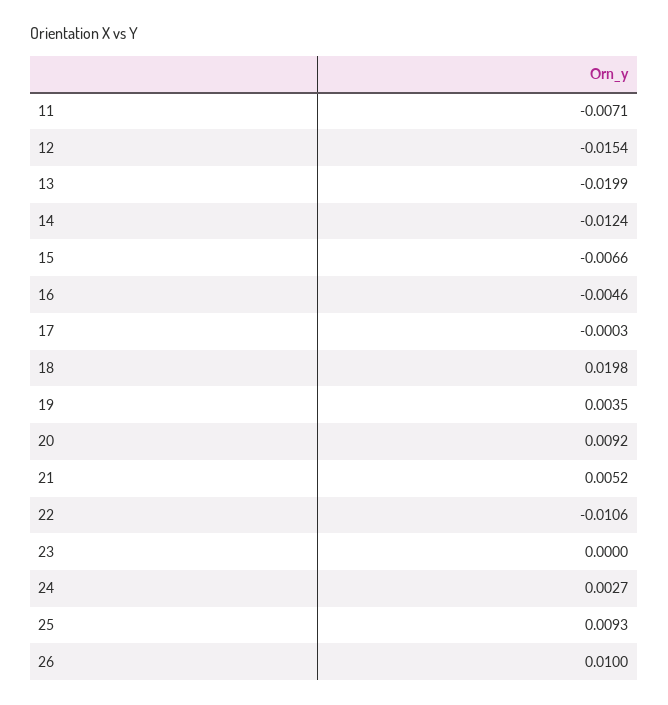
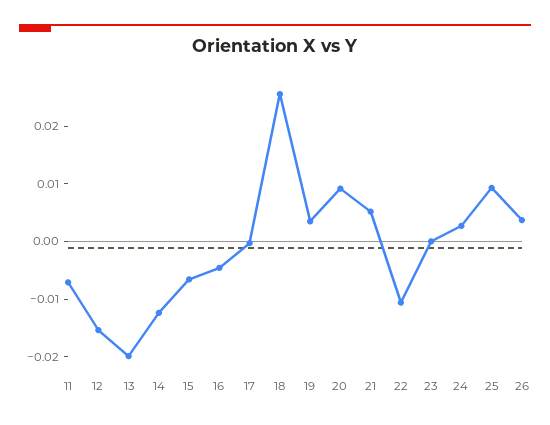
  {
    "11": -0.0071,
    "12": -0.0154,
    "13": -0.0199,
    "14": -0.0124,
    "15": -0.0066,
    "16": -0.0046,
    "17": -0.0003,
-   "18": 0.0198,
+   "18": 0.026,
    "19": 0.0035,
    "20": 0.0092,
    "21": 0.0052,
    "22": -0.0106,
    "23": 0,
    "24": 0.0027,
    "25": 0.0093,
-   "26": 0.01
+   "26": 0.004
  }

